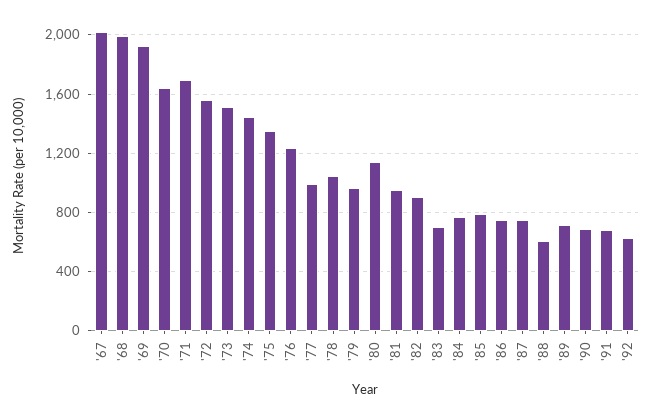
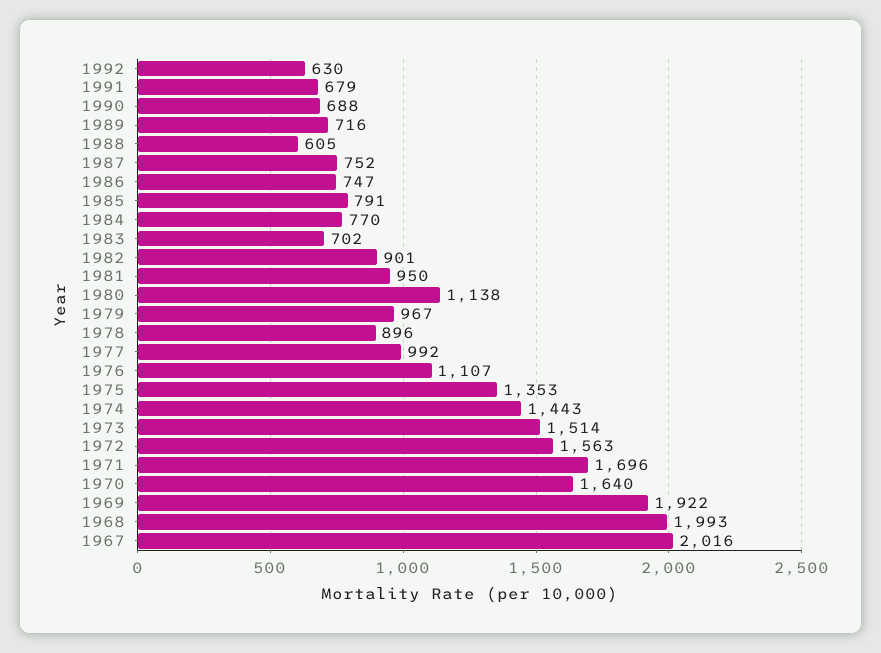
  {
    "'67": 2016,
    "'68": 1993,
    "'69": 1922,
    "'70": 1640,
    "'71": 1696,
    "'72": 1563,
    "'73": 1514,
    "'74": 1443,
    "'75": 1353,
-   "'76": 1250,
+   "'76": 1107,
    "'77": 992,
-   "'78": 1050,
+   "'78": 896,
    "'79": 967,
    "'80": 1138,
    "'81": 950,
    "'82": 901,
    "'83": 702,
    "'84": 770,
    "'85": 791,
    "'86": 747,
    "'87": 752,
    "'88": 605,
    "'89": 716,
    "'90": 688,
    "'91": 679,
    "'92": 630
  }

